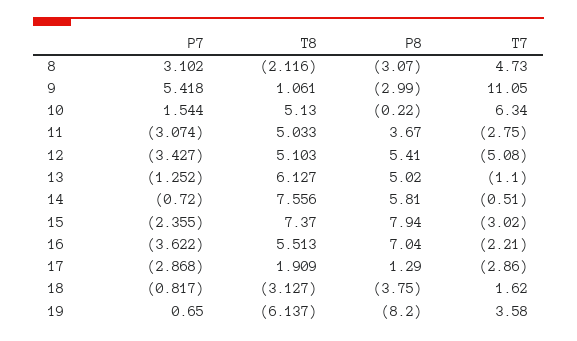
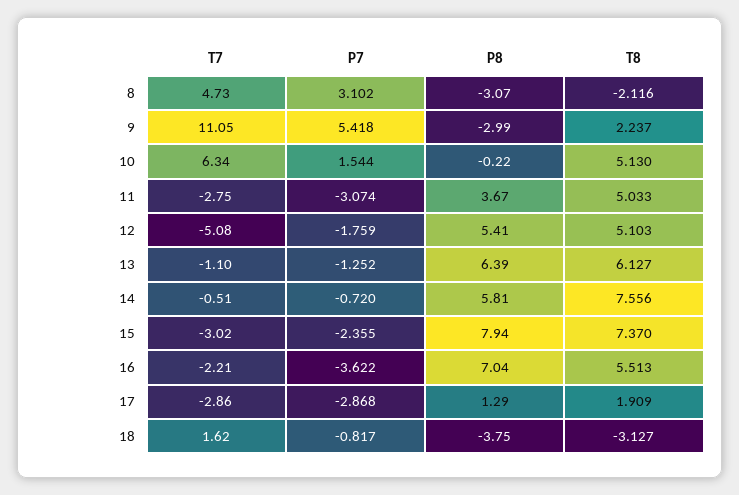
  {
    "P7": {
      "8": 3.102,
      "9": 5.418,
      "10": 1.544,
      "11": -3.074,
-     "12": -3.427,
+     "12": -1.759,
      "13": -1.252,
      "14": -0.72,
      "15": -2.355,
      "16": -3.622,
      "17": -2.868,
-     "18": -0.817,
+     "18": -0.817
-     "19": 0.65
    },
    "T8": {
      "8": -2.116,
-     "9": 1.061,
+     "9": 2.237,
      "10": 5.13,
      "11": 5.033,
      "12": 5.103,
      "13": 6.127,
      "14": 7.556,
      "15": 7.37,
      "16": 5.513,
      "17": 1.909,
-     "18": -3.127,
+     "18": -3.127
-     "19": -6.137
    },
    "P8": {
      "8": -3.07,
      "9": -2.99,
      "10": -0.22,
      "11": 3.67,
      "12": 5.41,
-     "13": 5.02,
+     "13": 6.39,
      "14": 5.81,
      "15": 7.94,
      "16": 7.04,
      "17": 1.29,
-     "18": -3.75,
+     "18": -3.75
-     "19": -8.2
    },
    "T7": {
      "8": 4.73,
      "9": 11.05,
      "10": 6.34,
      "11": -2.75,
      "12": -5.08,
      "13": -1.1,
      "14": -0.51,
      "15": -3.02,
      "16": -2.21,
      "17": -2.86,
-     "18": 1.62,
+     "18": 1.62
-     "19": 3.58
    }
  }

